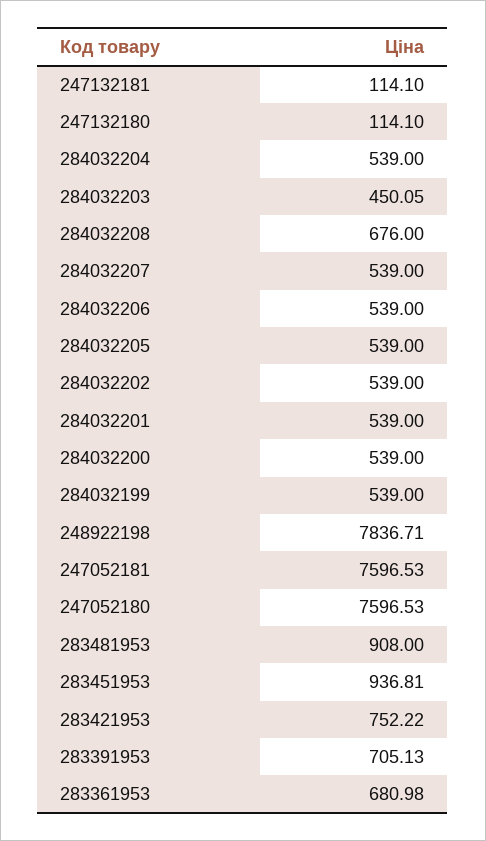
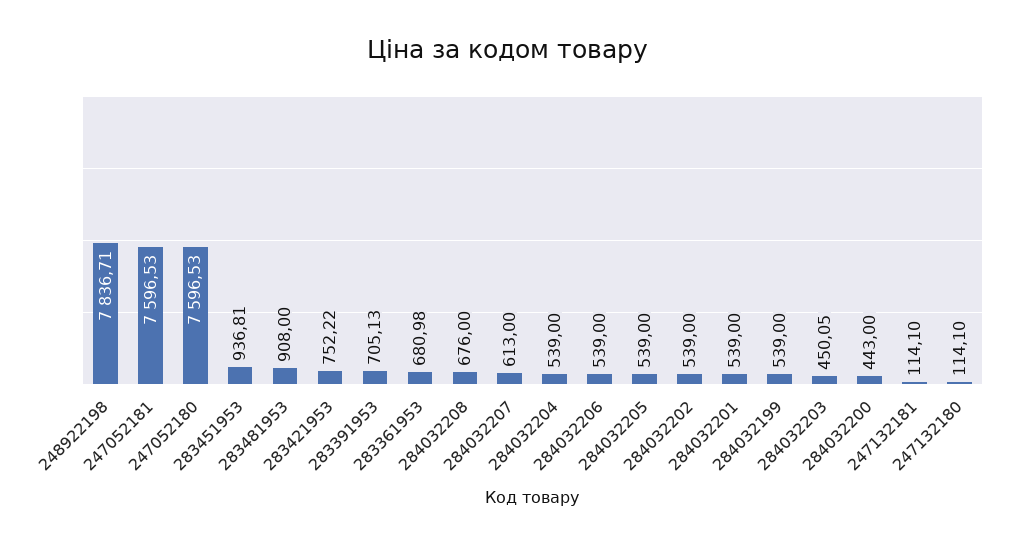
  {
    "247132181": 114.1,
    "247132180": 114.1,
    "284032204": 539,
    "284032203": 450.05,
    "284032208": 676,
-   "284032207": 539,
+   "284032207": 613,
    "284032206": 539,
    "284032205": 539,
    "284032202": 539,
    "284032201": 539,
-   "284032200": 539,
+   "284032200": 443,
    "284032199": 539,
    "248922198": 7836.71,
    "247052181": 7596.53,
    "247052180": 7596.53,
    "283481953": 908,
    "283451953": 936.81,
    "283421953": 752.22,
    "283391953": 705.13,
    "283361953": 680.98
  }

